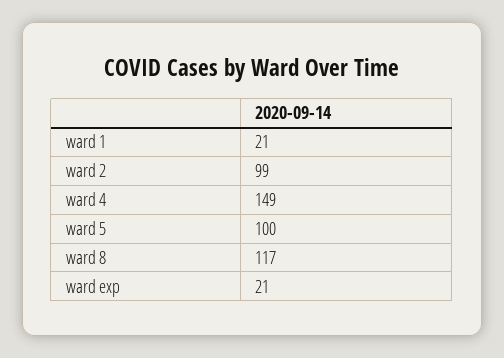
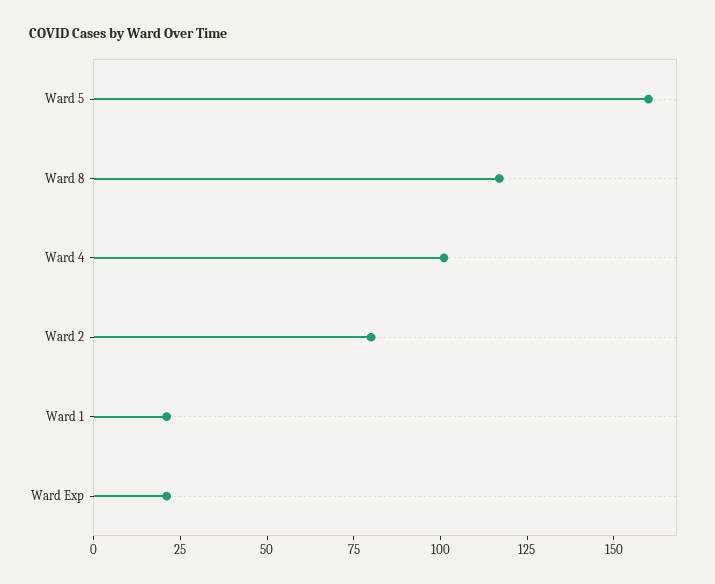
  {
    "ward 1": 21,
-   "ward 2": 99,
+   "ward 2": 80,
-   "ward 4": 149,
+   "ward 4": 100,
-   "ward 5": 100,
+   "ward 5": 160,
    "ward 8": 117,
    "ward exp": 21
  }

